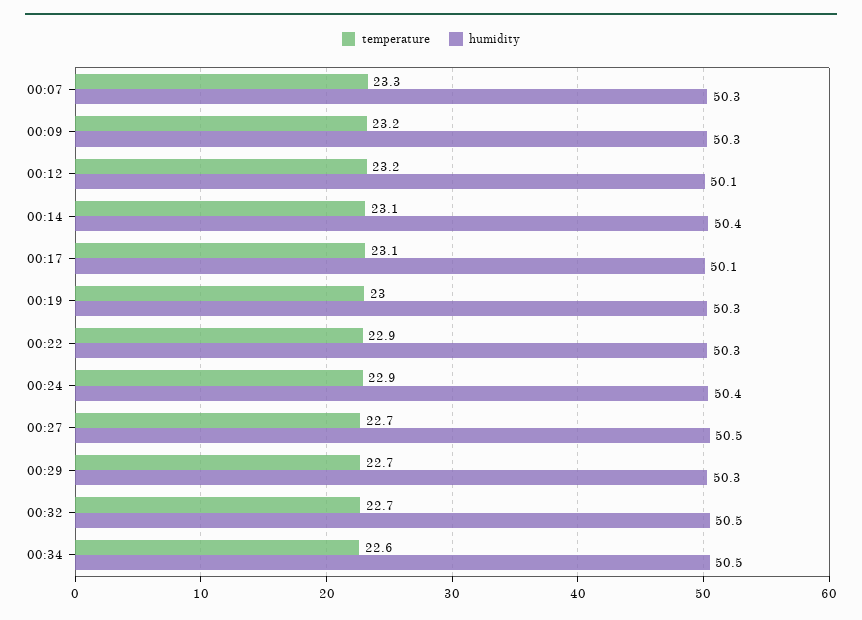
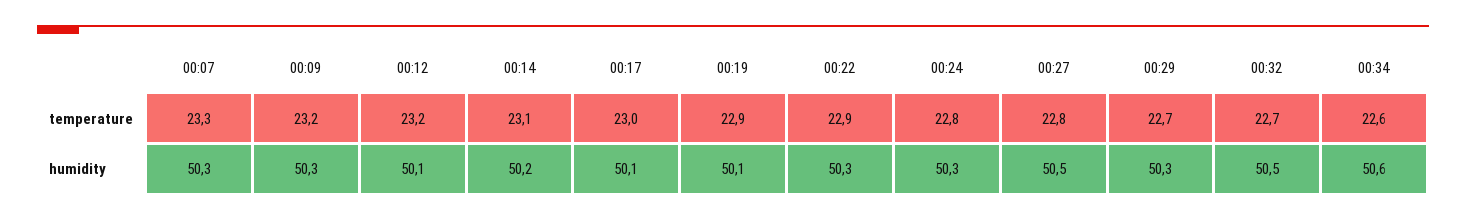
  {
    "temperature": {
      "00:07": 23.3,
      "00:09": 23.2,
      "00:12": 23.2,
      "00:14": 23.1,
-     "00:17": 23.1,
+     "00:17": 23,
-     "00:19": 23,
+     "00:19": 22.9,
      "00:22": 22.9,
-     "00:24": 22.9,
+     "00:24": 22.8,
-     "00:27": 22.7,
+     "00:27": 22.8,
      "00:29": 22.7,
      "00:32": 22.7,
      "00:34": 22.6
    },
    "humidity": {
      "00:07": 50.3,
      "00:09": 50.3,
      "00:12": 50.1,
-     "00:14": 50.4,
+     "00:14": 50.2,
      "00:17": 50.1,
-     "00:19": 50.3,
+     "00:19": 50.1,
      "00:22": 50.3,
-     "00:24": 50.4,
+     "00:24": 50.3,
      "00:27": 50.5,
      "00:29": 50.3,
      "00:32": 50.5,
-     "00:34": 50.5
+     "00:34": 50.6
    }
  }

